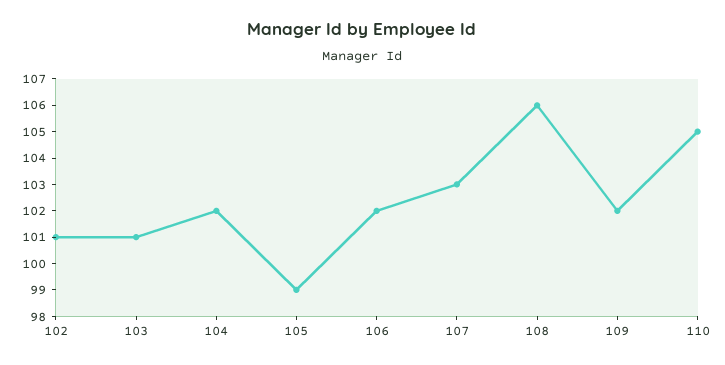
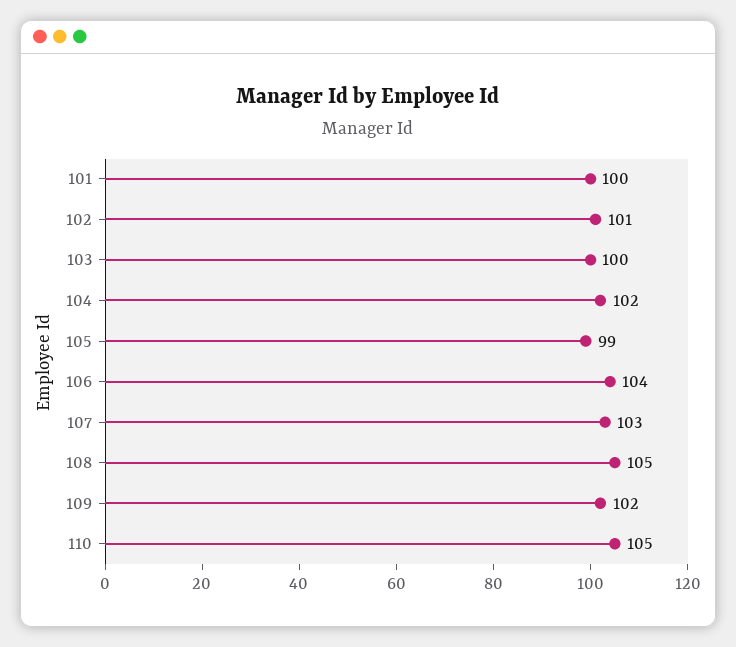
  {
    "102": 101,
-   "103": 101,
+   "103": 100,
    "104": 102,
    "105": 99,
-   "106": 102,
+   "106": 104,
    "107": 103,
-   "108": 106,
+   "108": 105,
    "109": 102,
-   "110": 105
+   "110": 105,
+   "101": 100
  }

